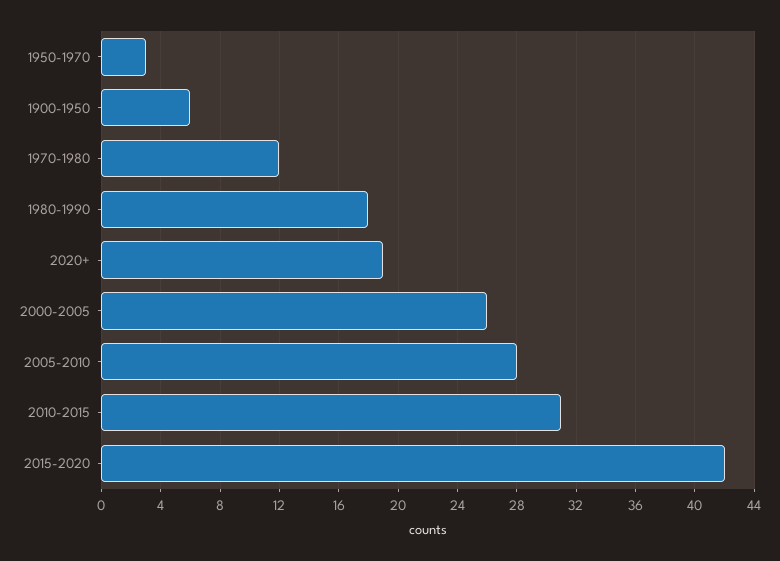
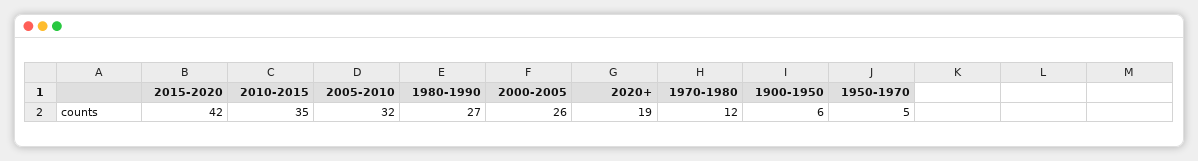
  {
-   "1950-1970": 3,
+   "1950-1970": 5,
    "1900-1950": 6,
    "1970-1980": 12,
-   "1980-1990": 18,
+   "1980-1990": 27,
    "2020+": 19,
    "2000-2005": 26,
-   "2005-2010": 28,
+   "2005-2010": 32,
-   "2010-2015": 31,
+   "2010-2015": 35,
    "2015-2020": 42
  }

